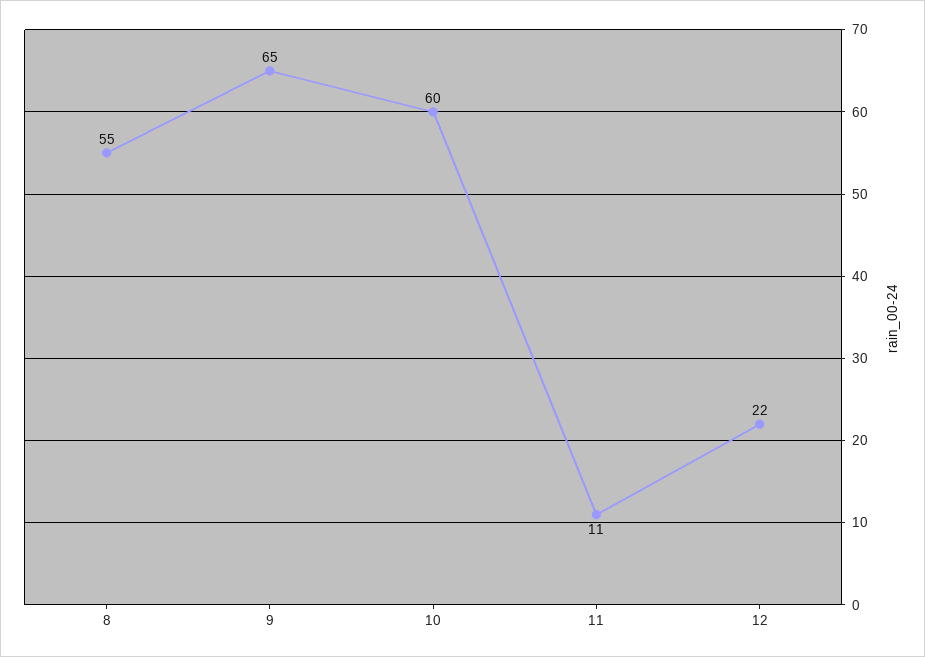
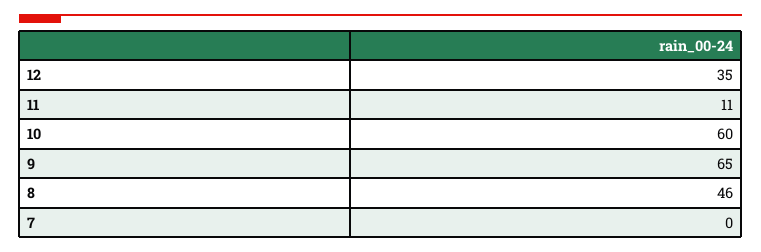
  {
-   "8": 55,
+   "8": 46,
    "9": 65,
    "10": 60,
    "11": 11,
-   "12": 22
+   "12": 35,
+   "7": 0
  }

